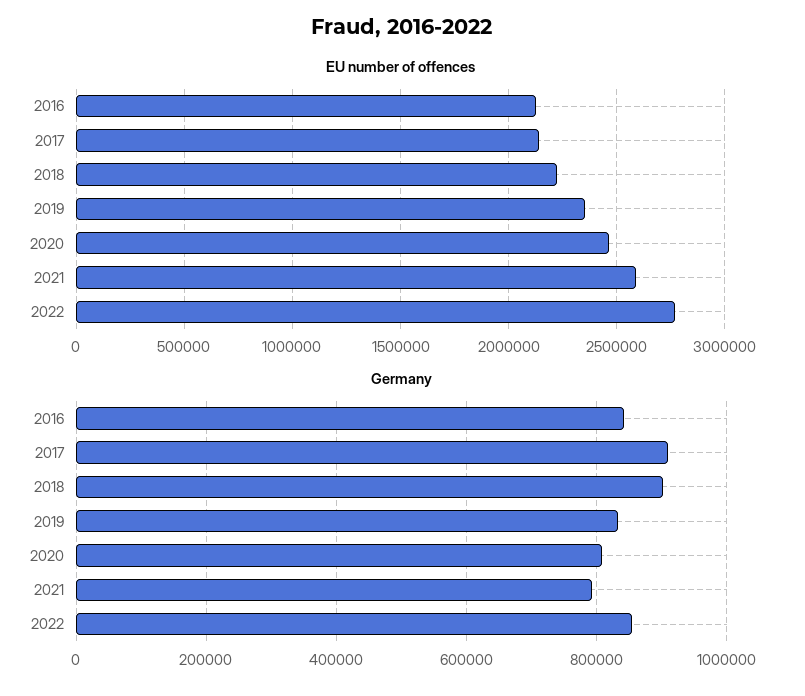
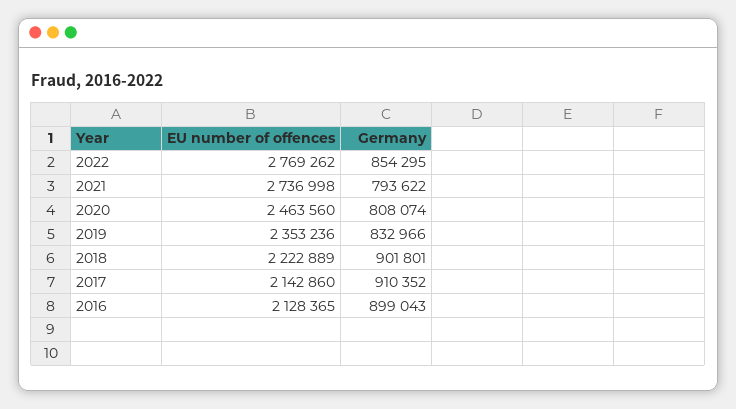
  {
    "EU number of offences": {
      "2016": 2128365,
      "2017": 2142860,
      "2018": 2222889,
      "2019": 2353236,
      "2020": 2463560,
-     "2021": 2600000,
+     "2021": 2736998,
      "2022": 2769262
    },
    "Germany": {
-     "2016": 840000,
+     "2016": 899043,
      "2017": 910352,
      "2018": 901801,
      "2019": 832966,
      "2020": 808074,
      "2021": 793622,
      "2022": 854295
    }
  }

